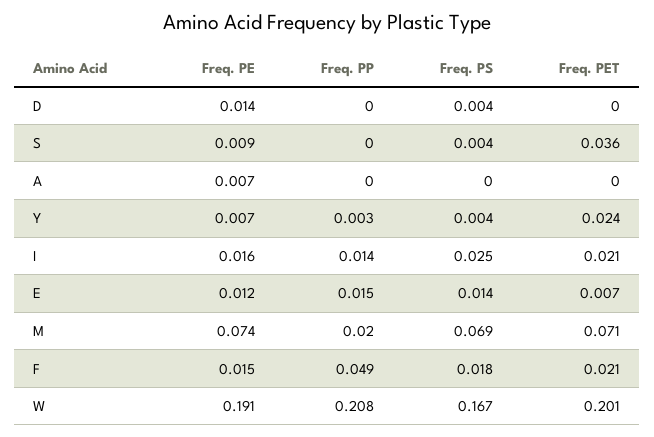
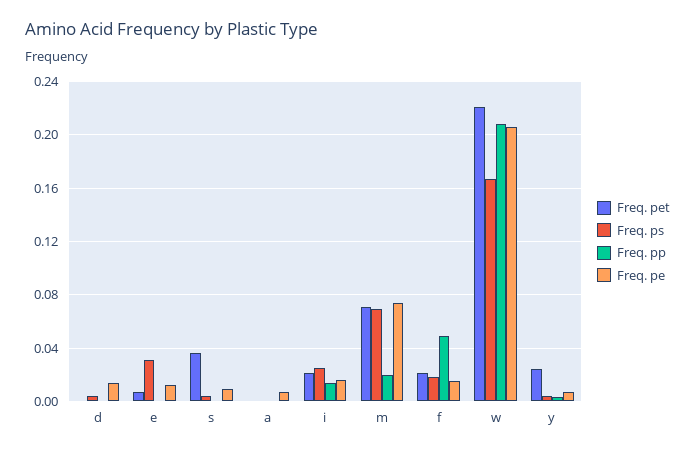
  {
    "Freq. PE": {
      "D": 0.014,
      "S": 0.009,
      "A": 0.007,
      "Y": 0.007,
      "I": 0.016,
      "E": 0.012,
      "M": 0.074,
      "F": 0.015,
-     "W": 0.191
+     "W": 0.205
    },
    "Freq. PP": {
      "D": 0,
      "S": 0,
      "A": 0,
      "Y": 0.003,
      "I": 0.014,
-     "E": 0.015,
+     "E": 0,
      "M": 0.02,
      "F": 0.049,
      "W": 0.208
    },
    "Freq. PS": {
      "D": 0.004,
      "S": 0.004,
      "A": 0,
      "Y": 0.004,
      "I": 0.025,
-     "E": 0.014,
+     "E": 0.03,
      "M": 0.069,
      "F": 0.018,
      "W": 0.167
    },
    "Freq. PET": {
      "D": 0,
      "S": 0.036,
      "A": 0,
      "Y": 0.024,
      "I": 0.021,
      "E": 0.007,
      "M": 0.071,
      "F": 0.021,
-     "W": 0.201
+     "W": 0.22
    }
  }

